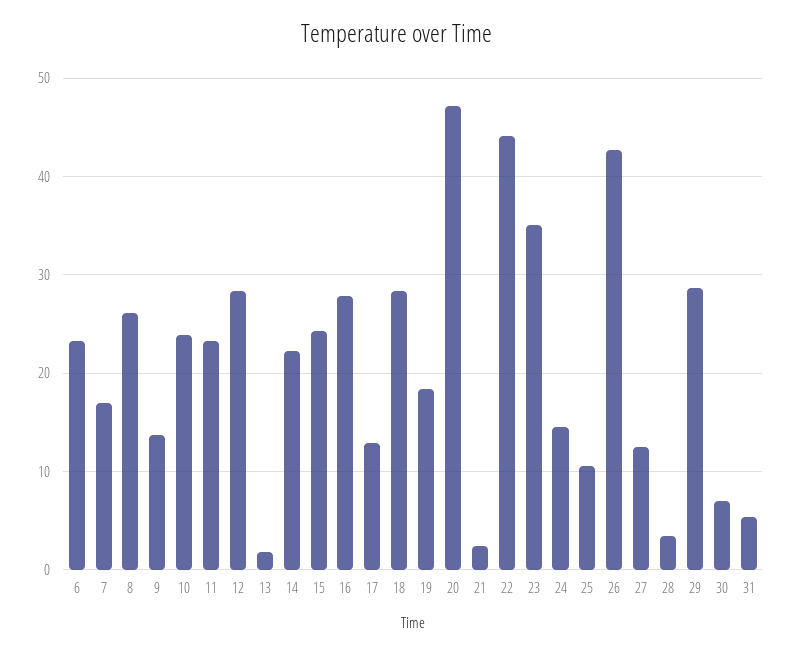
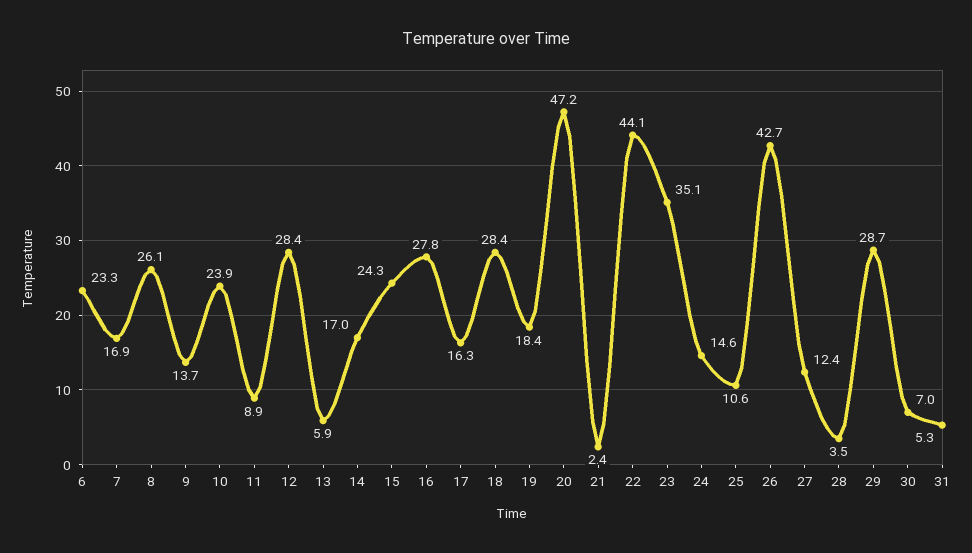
  {
    "6": 23.3,
    "7": 16.9,
    "8": 26.1,
    "9": 13.7,
    "10": 23.9,
-   "11": 23,
+   "11": 8.9,
    "12": 28.4,
-   "13": 2,
+   "13": 5.9,
-   "14": 22,
+   "14": 17,
    "15": 24.3,
    "16": 27.8,
-   "17": 13,
+   "17": 16.3,
    "18": 28.4,
    "19": 18.4,
    "20": 47.2,
    "21": 2.4,
    "22": 44.1,
    "23": 35.1,
    "24": 14.6,
    "25": 10.6,
    "26": 42.7,
    "27": 12.4,
    "28": 3.5,
    "29": 28.7,
    "30": 7,
    "31": 5.3
  }

